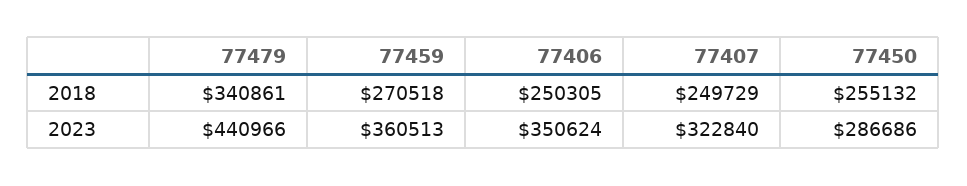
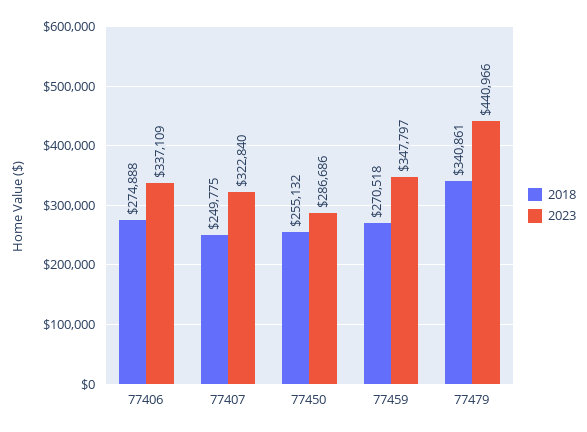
  {
    "2018": {
      "77479": 340861,
      "77459": 270518,
-     "77406": 250305,
+     "77406": 274888,
-     "77407": 249729,
+     "77407": 249775,
      "77450": 255132
    },
    "2023": {
      "77479": 440966,
-     "77459": 360513,
+     "77459": 347797,
-     "77406": 350624,
+     "77406": 337109,
      "77407": 322840,
      "77450": 286686
    }
  }

